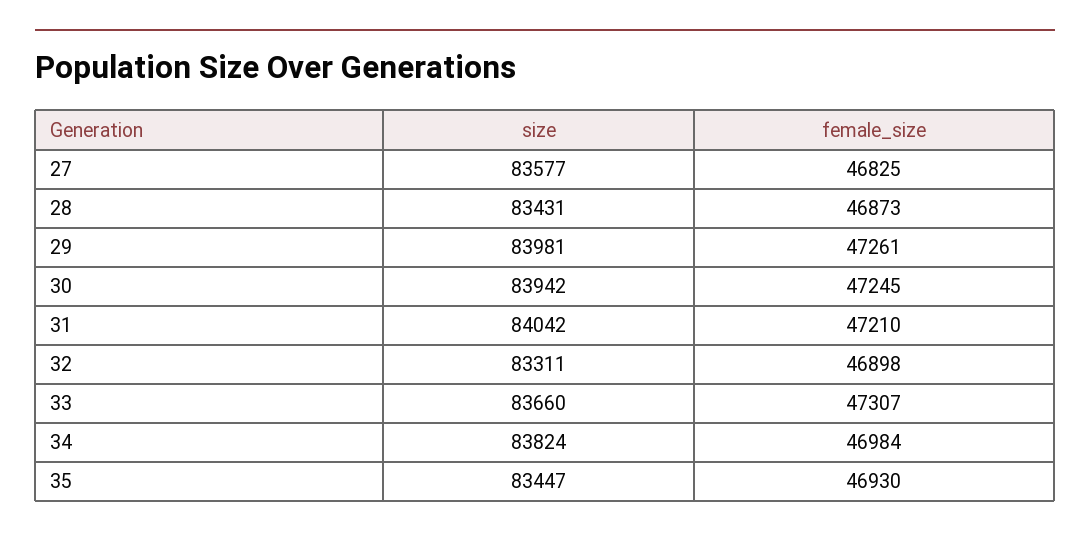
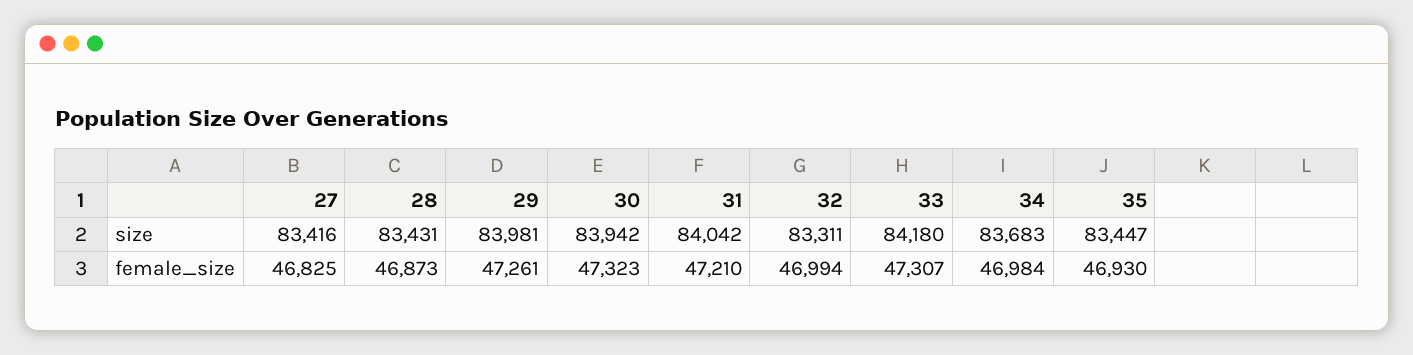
  {
    "size": {
-     "27": 83577,
+     "27": 83416,
      "28": 83431,
      "29": 83981,
      "30": 83942,
      "31": 84042,
      "32": 83311,
-     "33": 83660,
+     "33": 84180,
-     "34": 83824,
+     "34": 83683,
      "35": 83447
    },
    "female_size": {
      "27": 46825,
      "28": 46873,
      "29": 47261,
-     "30": 47245,
+     "30": 47323,
      "31": 47210,
-     "32": 46898,
+     "32": 46994,
      "33": 47307,
      "34": 46984,
      "35": 46930
    }
  }

